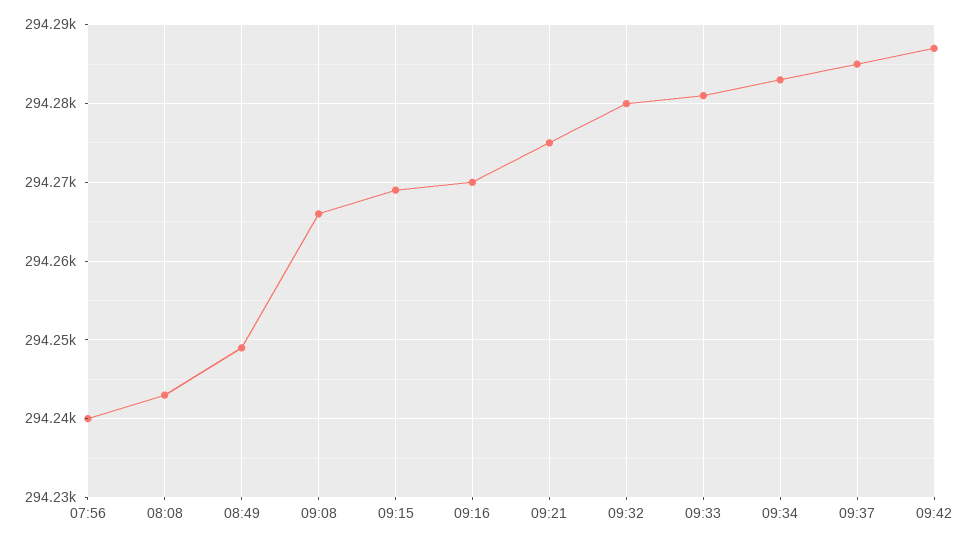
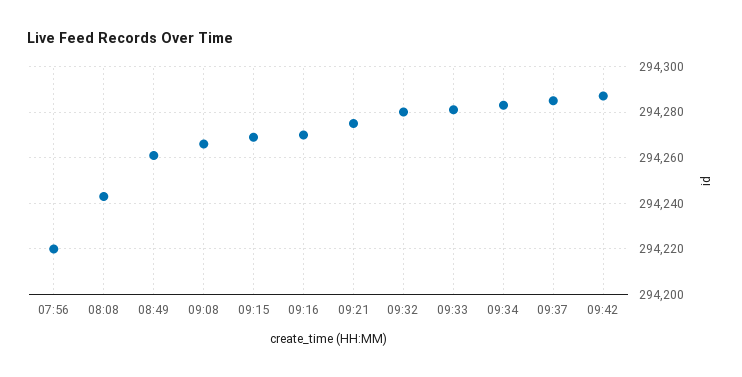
  {
-   "07:56": 294240,
+   "07:56": 294220,
    "08:08": 294243,
-   "08:49": 294249,
+   "08:49": 294260,
    "09:08": 294266,
    "09:15": 294269,
    "09:16": 294270,
    "09:21": 294275,
    "09:32": 294280,
    "09:33": 294281,
    "09:34": 294283,
    "09:37": 294285,
    "09:42": 294287
  }

